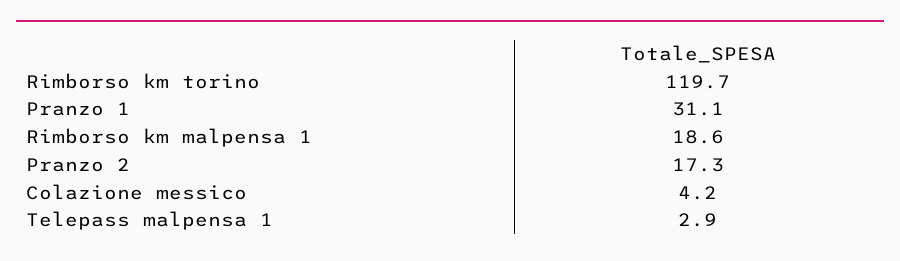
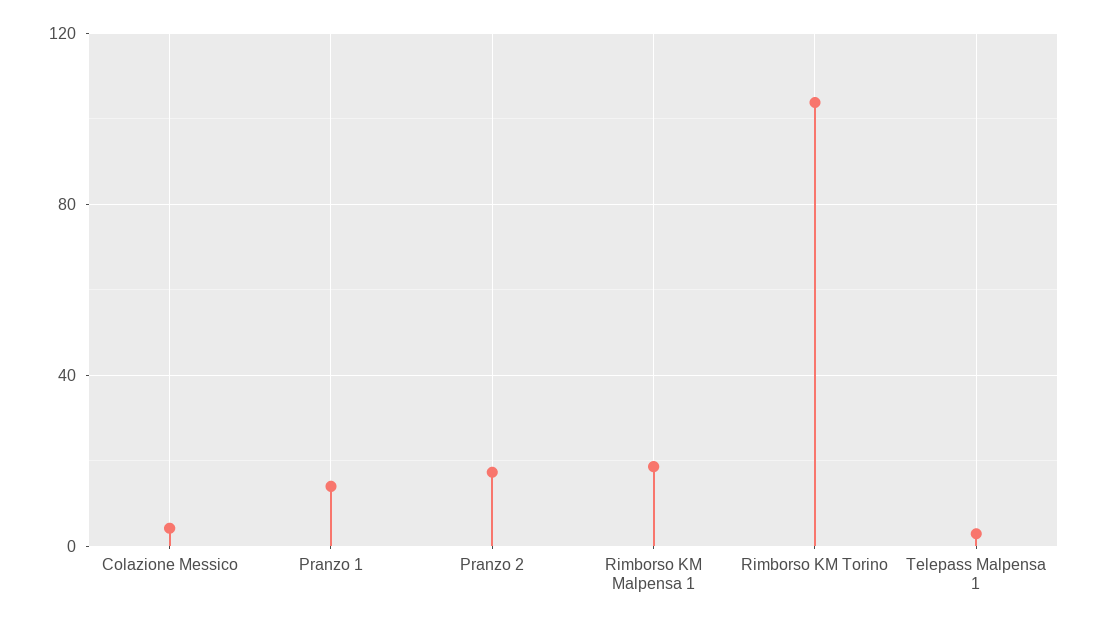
  {
-   "Rimborso km torino": 119.7,
+   "Rimborso km torino": 105,
-   "Pranzo 1": 31.1,
+   "Pranzo 1": 15,
    "Rimborso km malpensa 1": 18.6,
    "Pranzo 2": 17.3,
    "Colazione messico": 4.2,
    "Telepass malpensa 1": 2.9
  }

